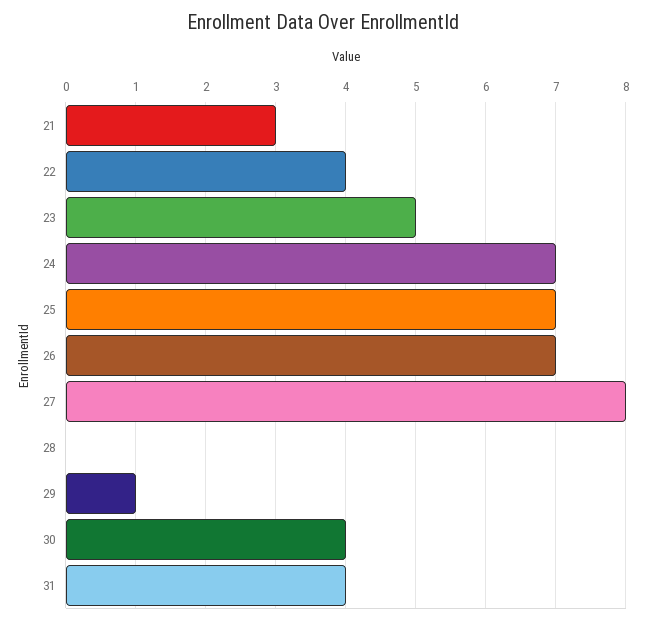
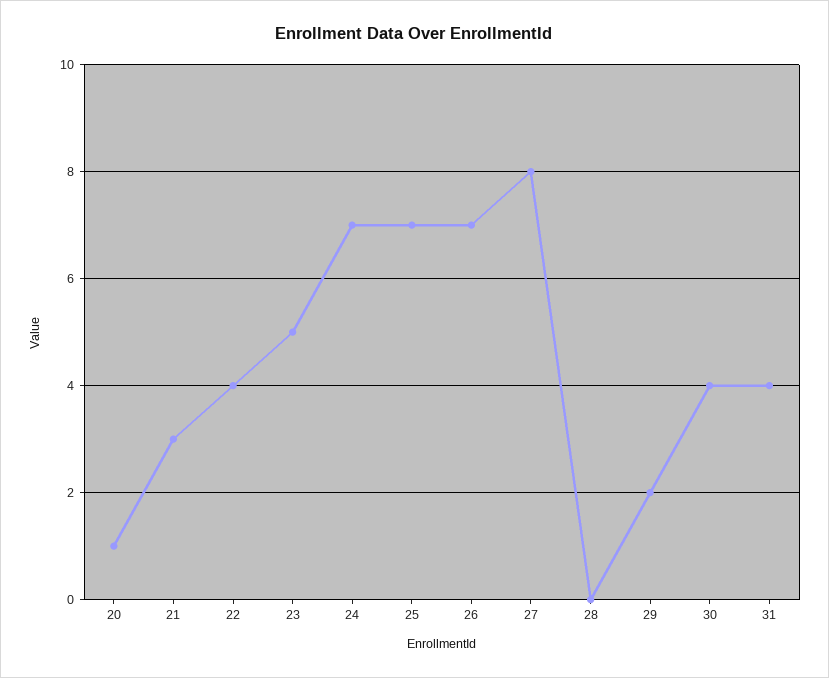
  {
    "21": 3,
    "22": 4,
    "23": 5,
    "24": 7,
    "25": 7,
    "26": 7,
    "27": 8,
    "28": 0,
-   "29": 1,
+   "29": 2,
    "30": 4,
-   "31": 4
+   "31": 4,
+   "20": 1
  }

